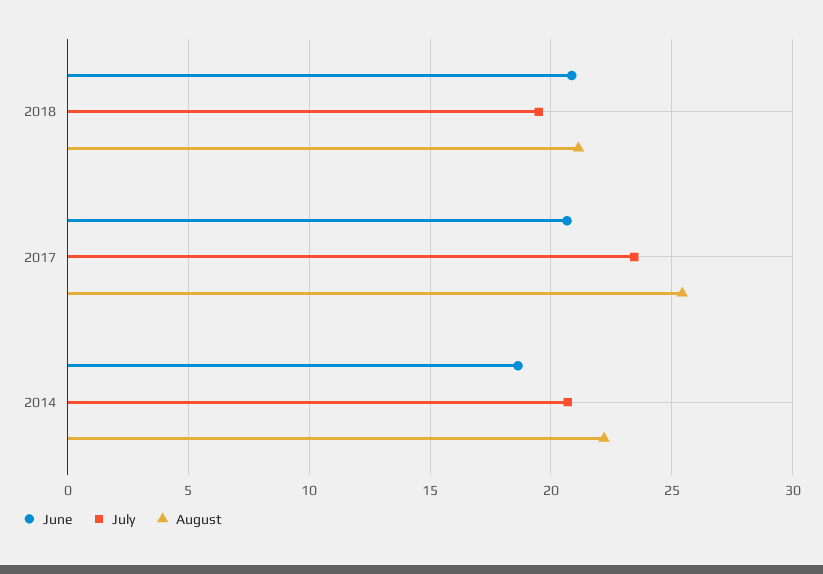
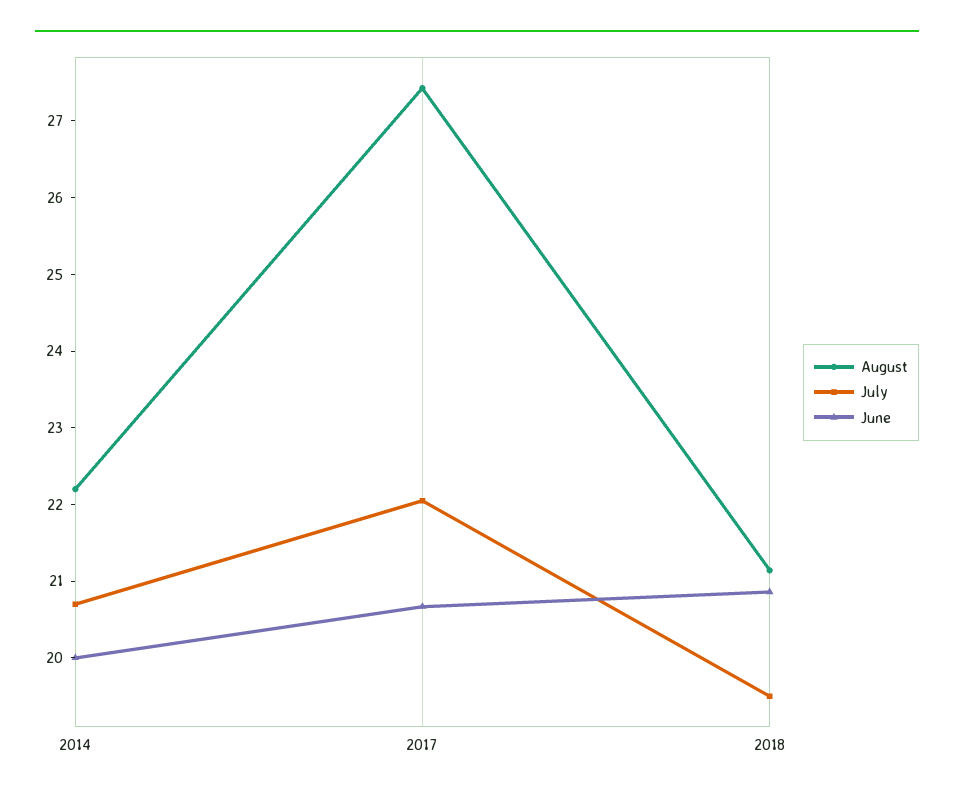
  {
    "June": {
      "2018": 20.8,
      "2017": 20.6,
-     "2014": 18.5
+     "2014": 20
    },
    "July": {
      "2018": 19.6,
-     "2017": 23.5,
+     "2017": 22,
      "2014": 20.8
    },
    "August": {
      "2018": 21.2,
-     "2017": 25.5,
+     "2017": 27.4,
      "2014": 22.2
    }
  }

